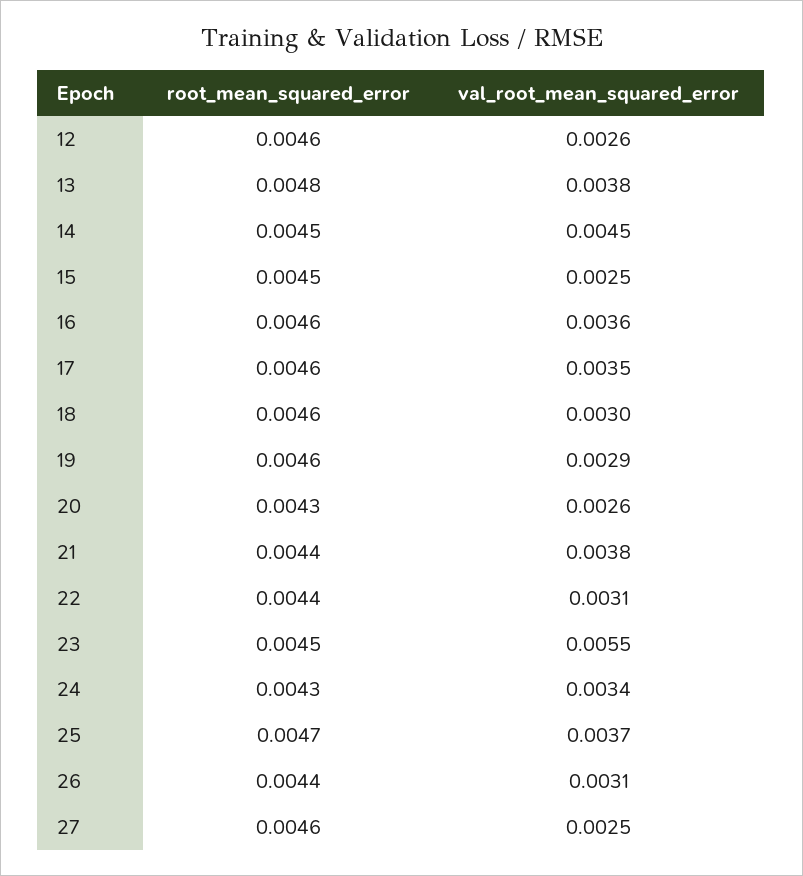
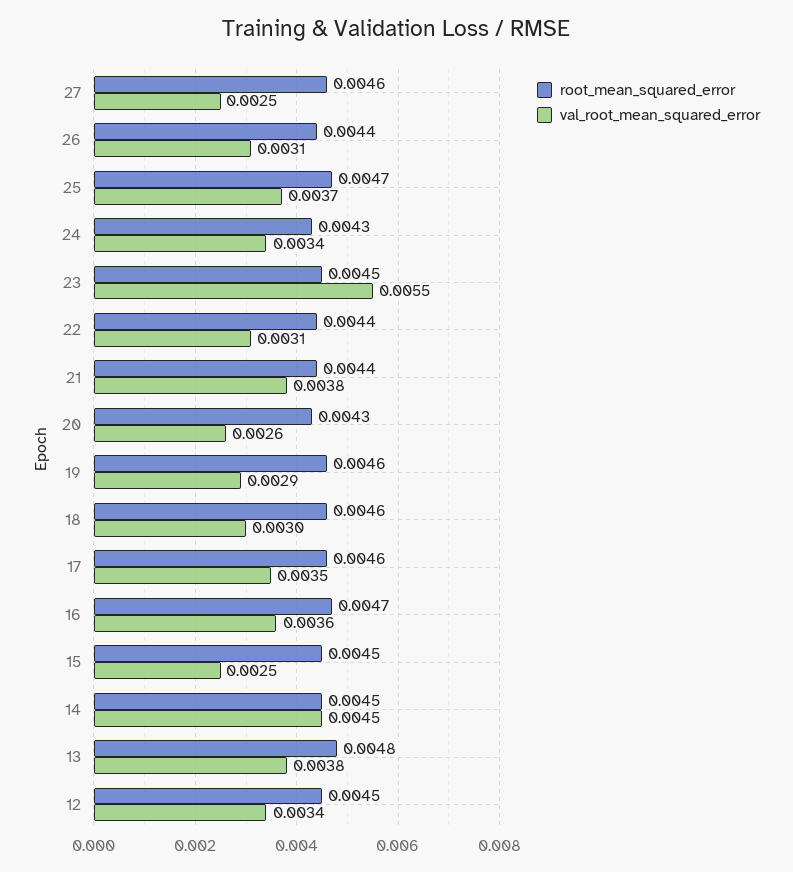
  {
    "root_mean_squared_error": {
-     "12": 0.0046,
+     "12": 0.0045,
      "13": 0.0048,
      "14": 0.0045,
      "15": 0.0045,
-     "16": 0.0046,
+     "16": 0.0047,
      "17": 0.0046,
      "18": 0.0046,
      "19": 0.0046,
      "20": 0.0043,
      "21": 0.0044,
      "22": 0.0044,
      "23": 0.0045,
      "24": 0.0043,
      "25": 0.0047,
      "26": 0.0044,
      "27": 0.0046
    },
    "val_root_mean_squared_error": {
-     "12": 0.0026,
+     "12": 0.0034,
      "13": 0.0038,
      "14": 0.0045,
      "15": 0.0025,
      "16": 0.0036,
      "17": 0.0035,
      "18": 0.003,
      "19": 0.0029,
      "20": 0.0026,
      "21": 0.0038,
      "22": 0.0031,
      "23": 0.0055,
      "24": 0.0034,
      "25": 0.0037,
      "26": 0.0031,
      "27": 0.0025
    }
  }

